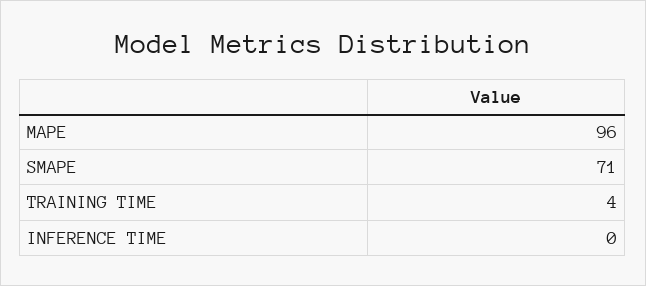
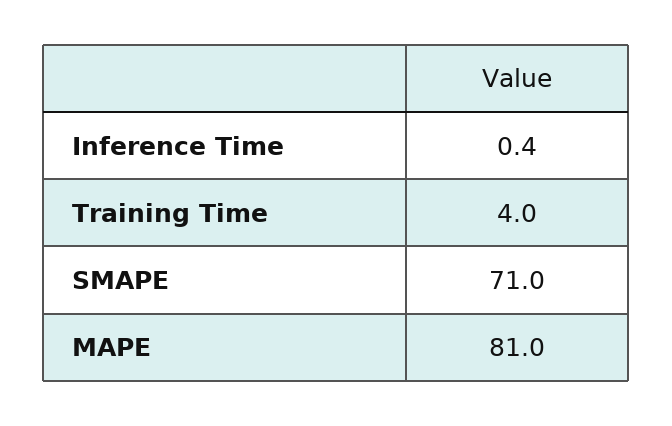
  {
-   "MAPE": 96,
+   "MAPE": 81,
    "SMAPE": 71,
    "TRAINING TIME": 4,
    "INFERENCE TIME": 0.4
  }

